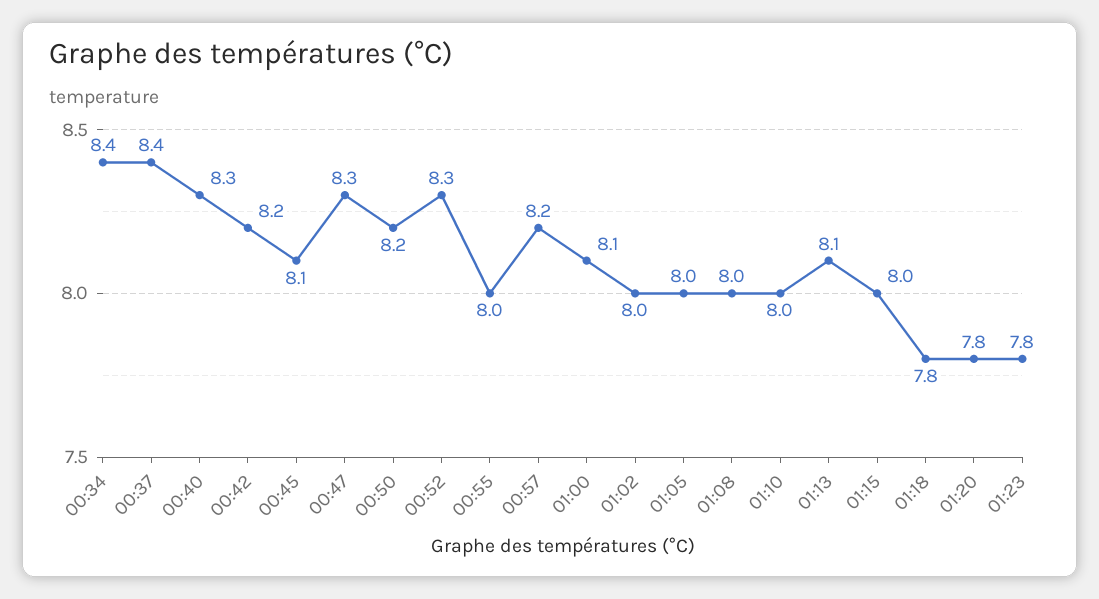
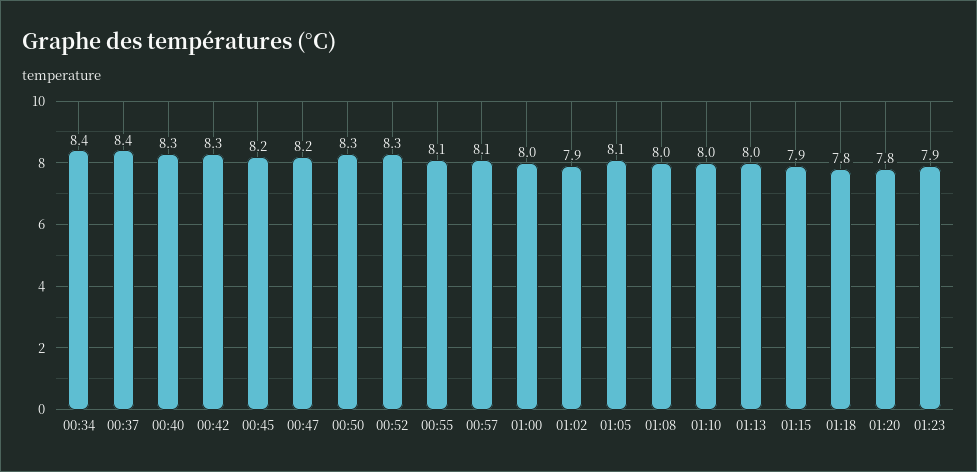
  {
    "00:34": 8.4,
    "00:37": 8.4,
    "00:40": 8.3,
-   "00:42": 8.2,
+   "00:42": 8.3,
-   "00:45": 8.1,
+   "00:45": 8.2,
-   "00:47": 8.3,
+   "00:47": 8.2,
-   "00:50": 8.2,
+   "00:50": 8.3,
    "00:52": 8.3,
-   "00:55": 8,
+   "00:55": 8.1,
-   "00:57": 8.2,
+   "00:57": 8.1,
-   "01:00": 8.1,
+   "01:00": 8,
-   "01:02": 8,
+   "01:02": 7.9,
-   "01:05": 8,
+   "01:05": 8.1,
    "01:08": 8,
    "01:10": 8,
-   "01:13": 8.1,
+   "01:13": 8,
-   "01:15": 8,
+   "01:15": 7.9,
    "01:18": 7.8,
    "01:20": 7.8,
-   "01:23": 7.8
+   "01:23": 7.9
  }

